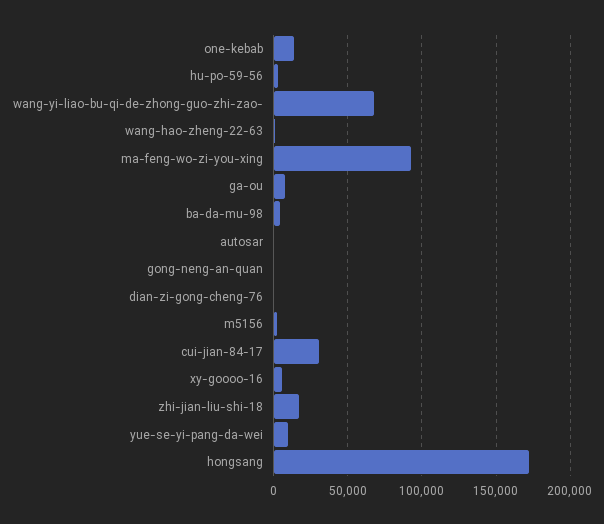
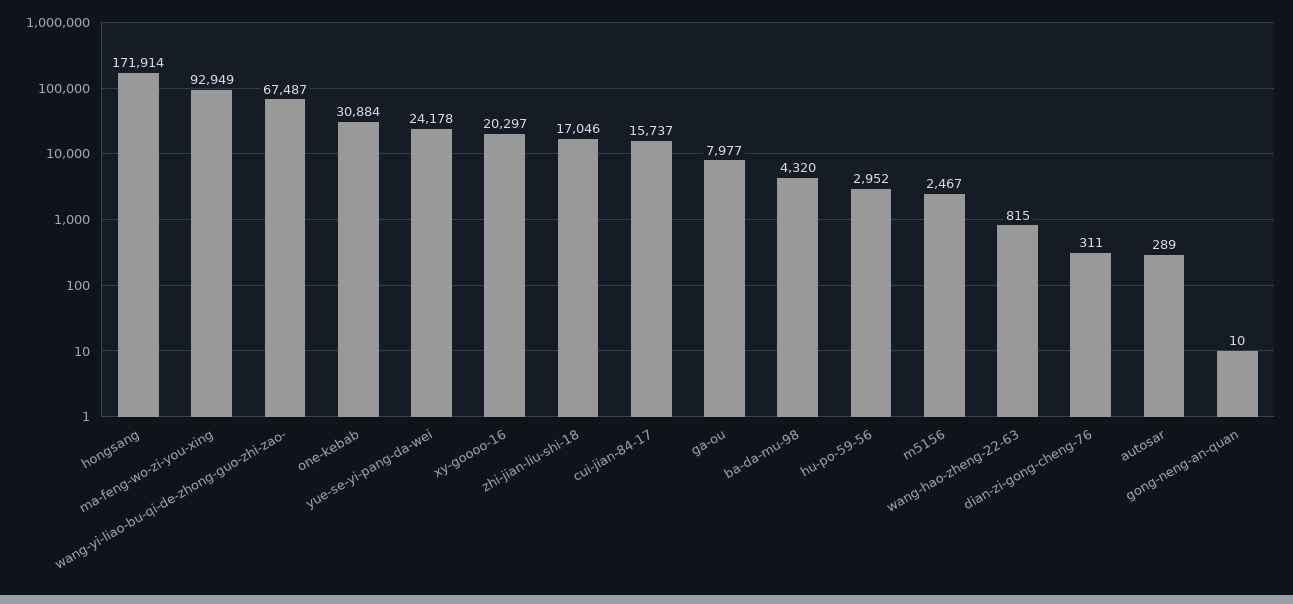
  {
-   "one-kebab": 15000,
+   "one-kebab": 30884,
    "hu-po-59-56": 2952,
    "wang-yi-liao-bu-qi-de-zhong-guo-zhi-zao-": 67487,
    "wang-hao-zheng-22-63": 815,
    "ma-feng-wo-zi-you-xing": 92949,
    "ga-ou": 7977,
    "ba-da-mu-98": 4320,
    "autosar": 289,
    "gong-neng-an-quan": 10,
    "dian-zi-gong-cheng-76": 311,
    "m5156": 2467,
-   "cui-jian-84-17": 30000,
+   "cui-jian-84-17": 15737,
-   "xy-goooo-16": 5000,
+   "xy-goooo-16": 20297,
    "zhi-jian-liu-shi-18": 17046,
-   "yue-se-yi-pang-da-wei": 10000,
+   "yue-se-yi-pang-da-wei": 24178,
    "hongsang": 171914
  }

